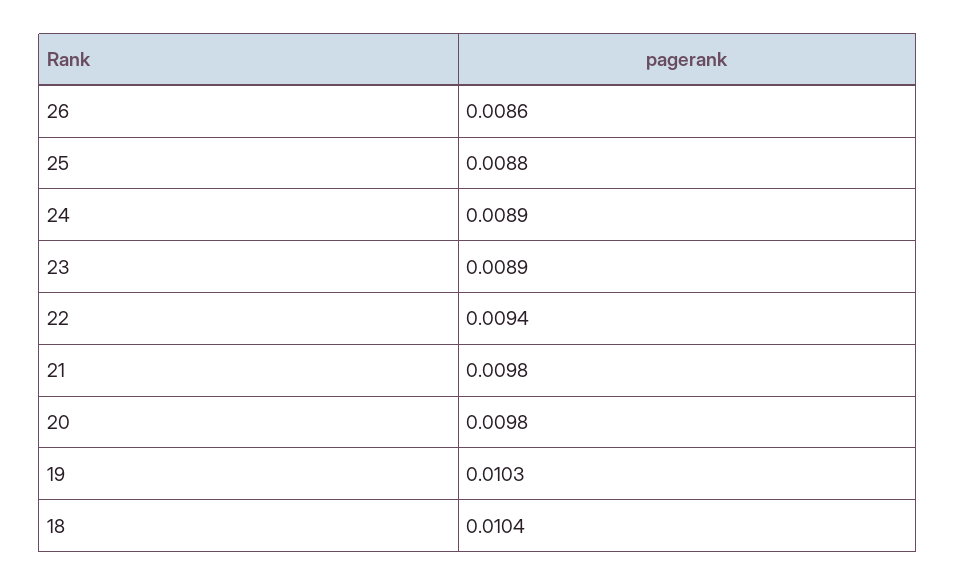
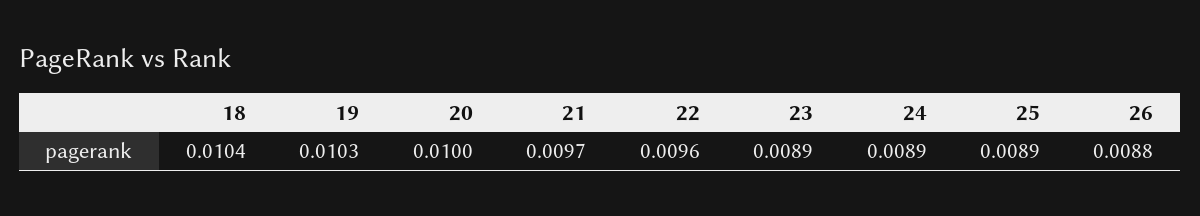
  {
-   "26": 0.0086,
+   "26": 0.0088,
-   "25": 0.0088,
+   "25": 0.0089,
    "24": 0.0089,
    "23": 0.0089,
-   "22": 0.0094,
+   "22": 0.0096,
-   "21": 0.0098,
+   "21": 0.0097,
-   "20": 0.0098,
+   "20": 0.01,
    "19": 0.0103,
    "18": 0.0104
  }

